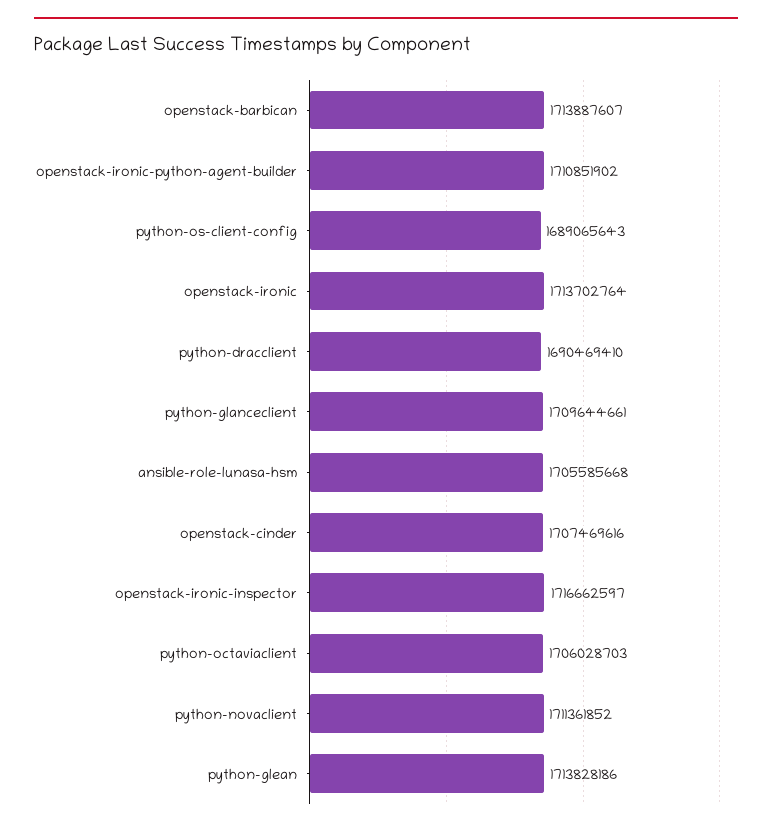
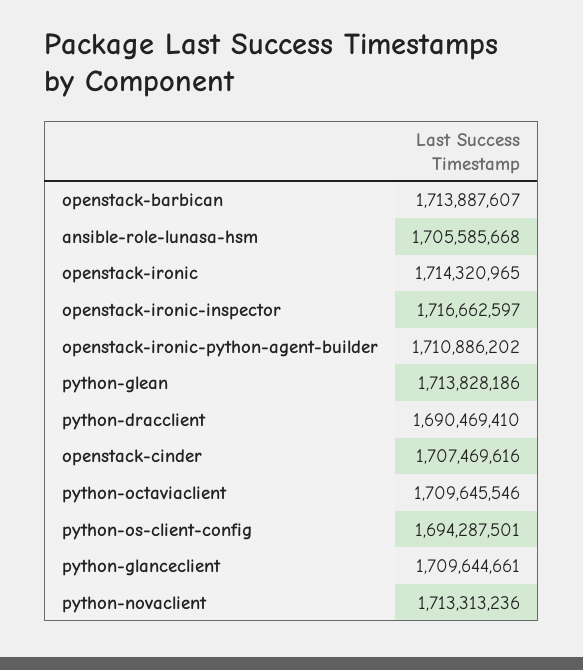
  {
    "openstack-barbican": 1713887607,
-   "openstack-ironic-python-agent-builder": 1710851902,
+   "openstack-ironic-python-agent-builder": 1710886202,
-   "python-os-client-config": 1689065643,
+   "python-os-client-config": 1694287501,
-   "openstack-ironic": 1713702764,
+   "openstack-ironic": 1714320965,
    "python-dracclient": 1690469410,
    "python-glanceclient": 1709644661,
    "ansible-role-lunasa-hsm": 1705585668,
    "openstack-cinder": 1707469616,
    "openstack-ironic-inspector": 1716662597,
-   "python-octaviaclient": 1706028703,
+   "python-octaviaclient": 1709645546,
-   "python-novaclient": 1711361852,
+   "python-novaclient": 1713313236,
    "python-glean": 1713828186
  }

